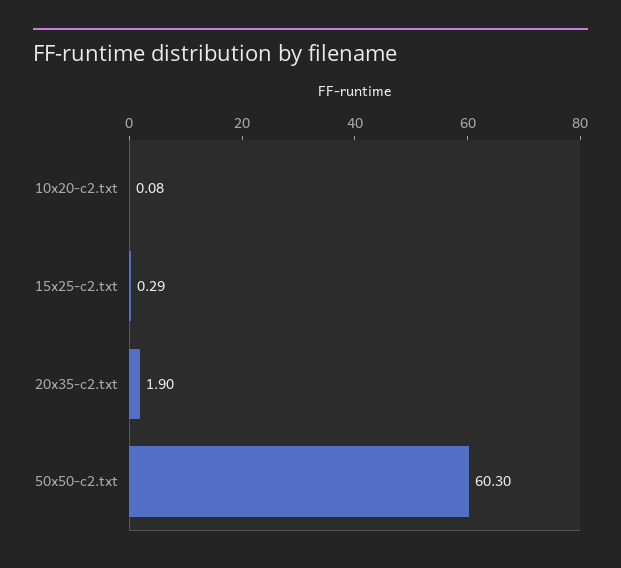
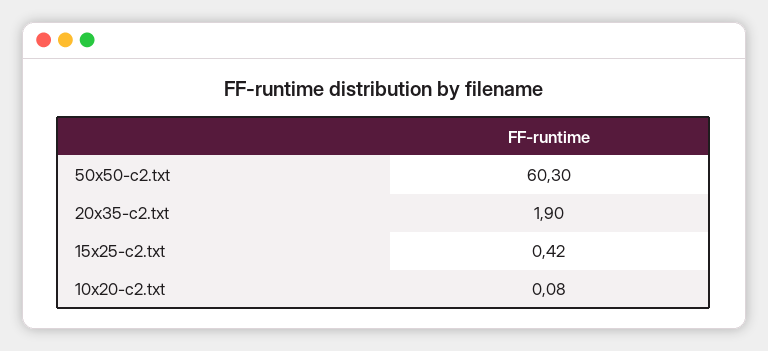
  {
    "10x20-c2.txt": 0.08,
-   "15x25-c2.txt": 0.29,
+   "15x25-c2.txt": 0.42,
    "20x35-c2.txt": 1.9,
    "50x50-c2.txt": 60.3
  }

